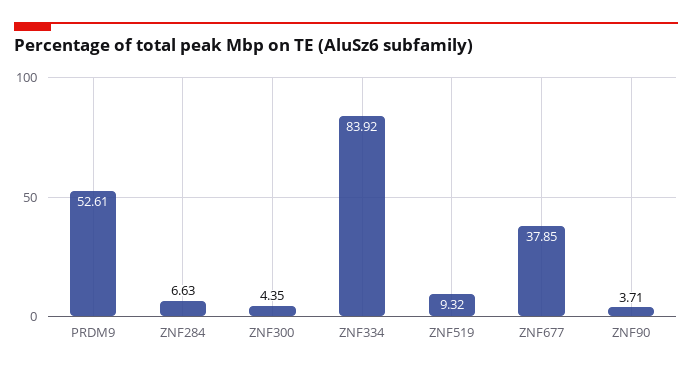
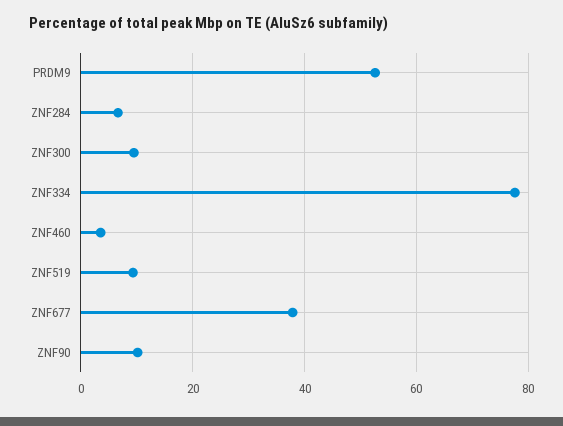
  {
    "PRDM9": 52.61,
    "ZNF284": 6.63,
-   "ZNF300": 4.35,
+   "ZNF300": 10,
-   "ZNF334": 83.92,
+   "ZNF334": 78,
    "ZNF519": 9.32,
    "ZNF677": 37.85,
-   "ZNF90": 3.71
+   "ZNF90": 10,
+   "ZNF460": 4
  }

